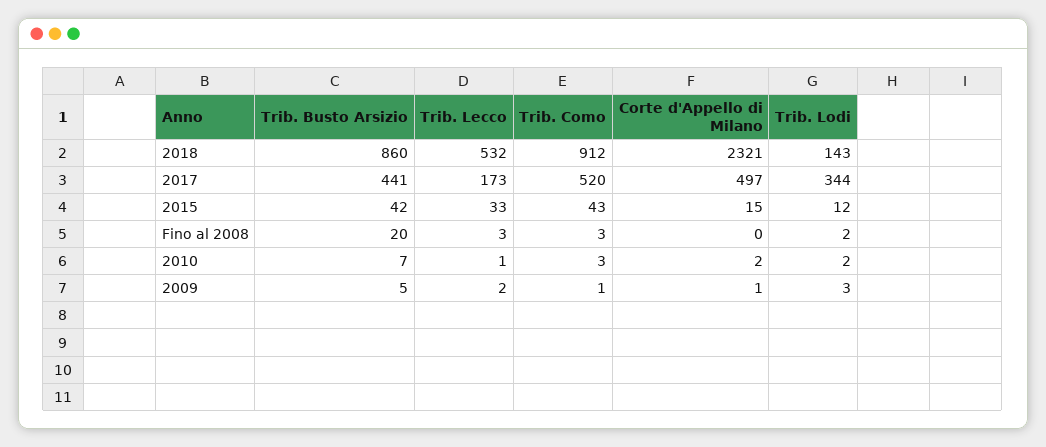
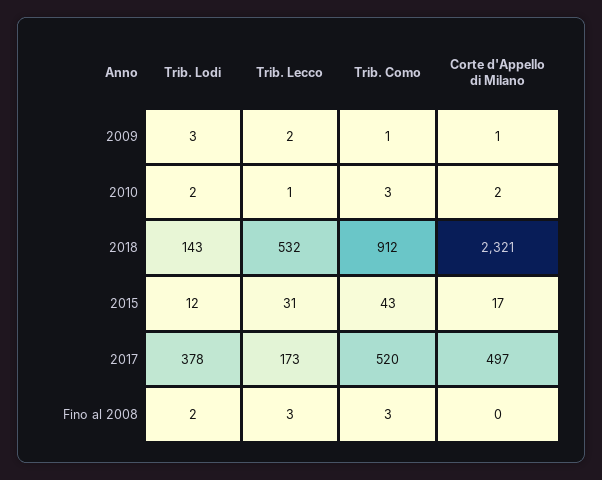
  {
-   "Trib. Busto Arsizio": {
-     "2018": 860,
-     "2017": 441,
-     "2015": 42,
-     "Fino al 2008": 20,
-     "2010": 7,
-     "2009": 5
-   },
    "Trib. Lecco": {
      "2018": 532,
      "2017": 173,
-     "2015": 33,
+     "2015": 31,
      "Fino al 2008": 3,
      "2010": 1,
      "2009": 2
    },
    "Trib. Como": {
      "2018": 912,
      "2017": 520,
      "2015": 43,
      "Fino al 2008": 3,
      "2010": 3,
      "2009": 1
    },
    "Corte d'Appello di Milano": {
      "2018": 2321,
      "2017": 497,
-     "2015": 15,
+     "2015": 17,
      "Fino al 2008": 0,
      "2010": 2,
      "2009": 1
    },
    "Trib. Lodi": {
      "2018": 143,
-     "2017": 344,
+     "2017": 378,
      "2015": 12,
      "Fino al 2008": 2,
      "2010": 2,
      "2009": 3
    }
  }

